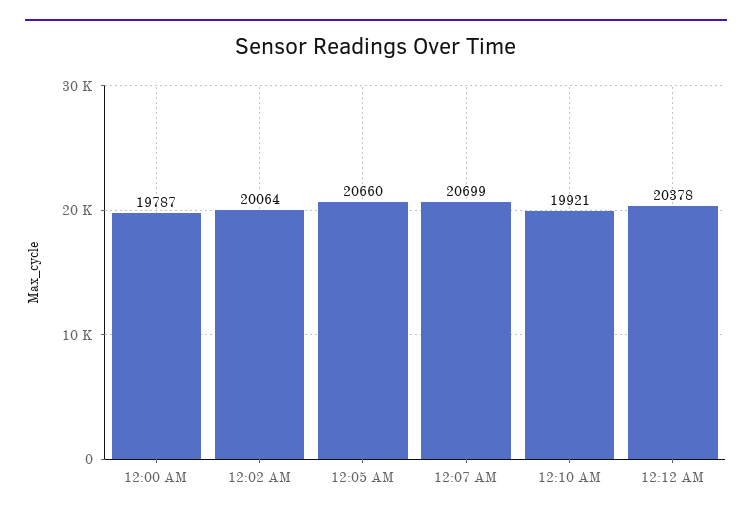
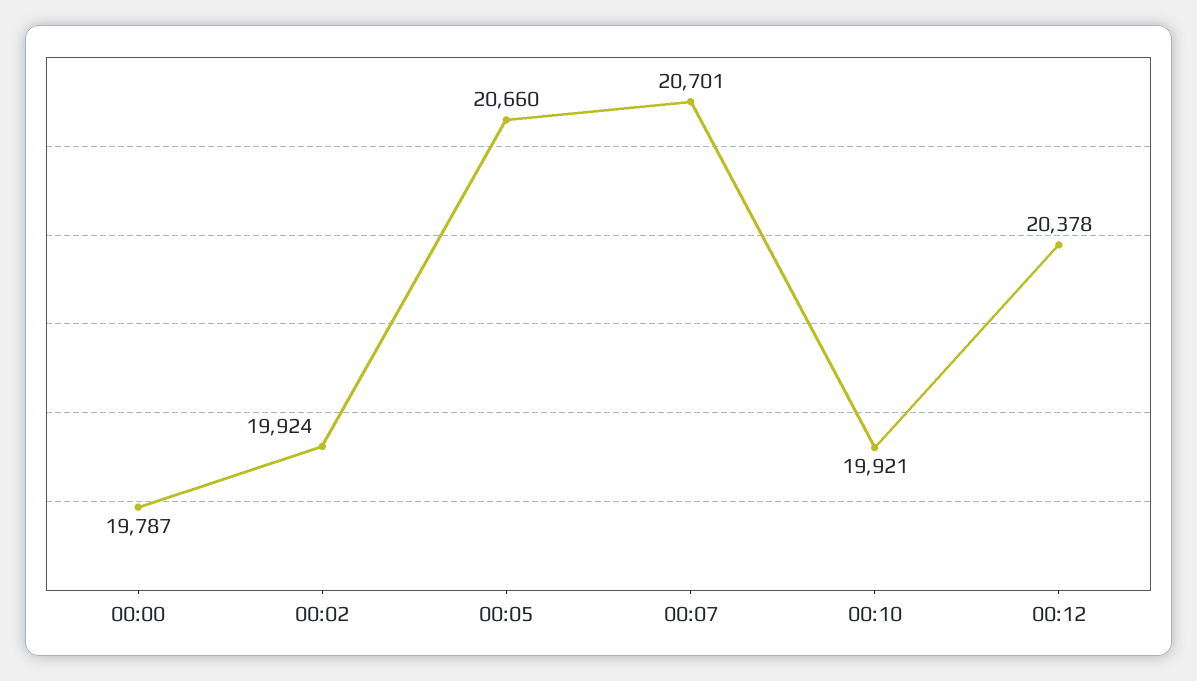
  {
    "12:00 AM": 19787,
-   "12:02 AM": 20064,
+   "12:02 AM": 19924,
    "12:05 AM": 20660,
-   "12:07 AM": 20699,
+   "12:07 AM": 20701,
    "12:10 AM": 19921,
    "12:12 AM": 20378
  }

